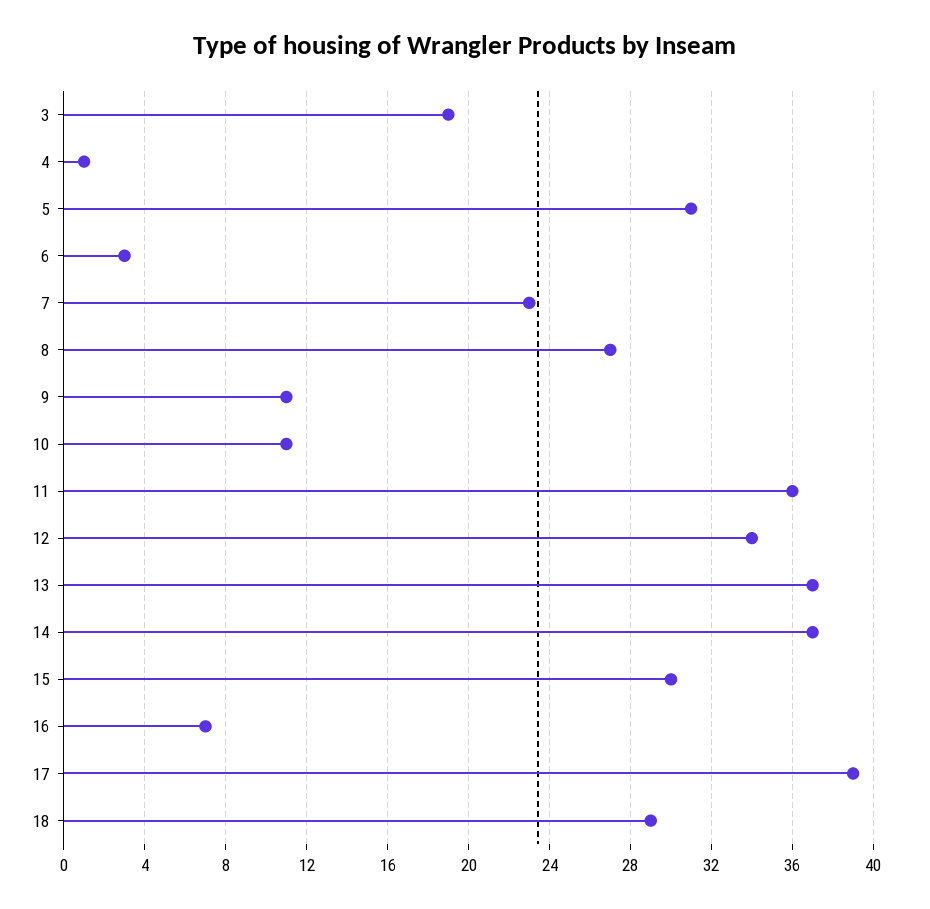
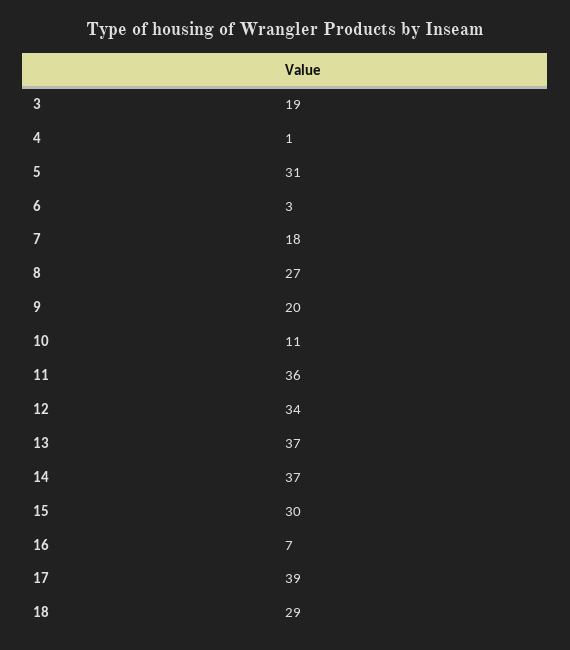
  {
    "3": 19,
    "4": 1,
    "5": 31,
    "6": 3,
-   "7": 23,
+   "7": 18,
    "8": 27,
-   "9": 11,
+   "9": 20,
    "10": 11,
    "11": 36,
    "12": 34,
    "13": 37,
    "14": 37,
    "15": 30,
    "16": 7,
    "17": 39,
    "18": 29
  }

